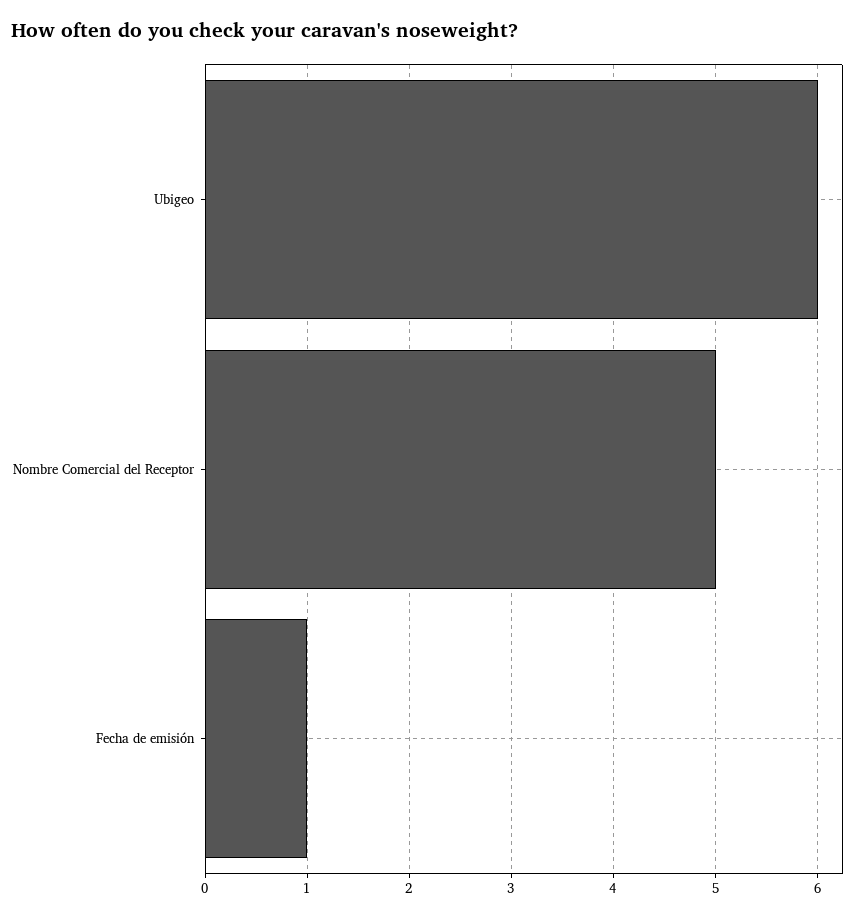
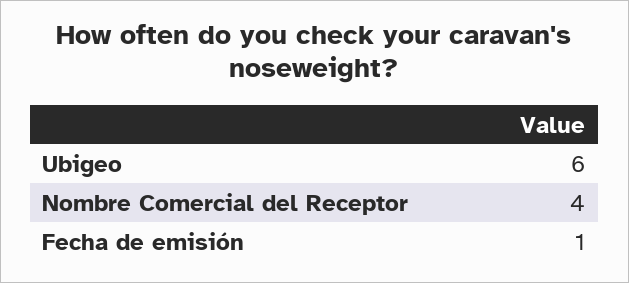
  {
    "Ubigeo": 6,
-   "Nombre Comercial del Receptor": 5,
+   "Nombre Comercial del Receptor": 4,
    "Fecha de emisión": 1
  }

